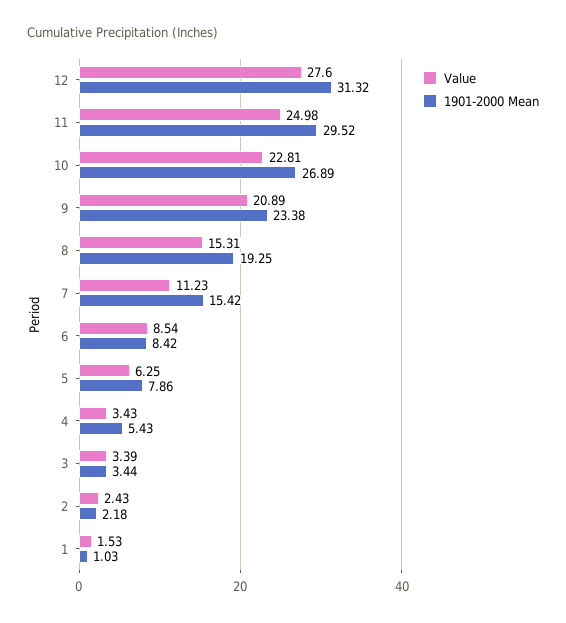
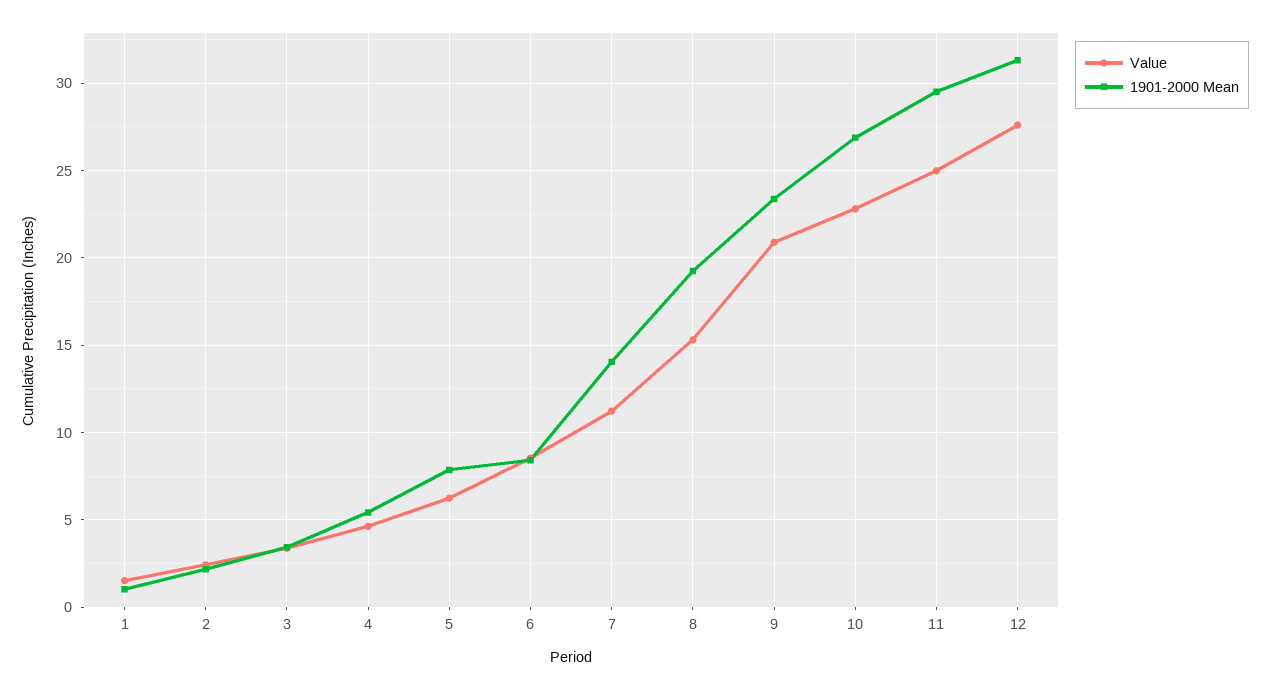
  {
    "Value": {
      "12": 27.6,
      "11": 24.98,
      "10": 22.81,
      "9": 20.89,
      "8": 15.31,
      "7": 11.23,
      "6": 8.54,
      "5": 6.25,
-     "4": 3.43,
+     "4": 4.5,
      "3": 3.39,
      "2": 2.43,
      "1": 1.53
    },
    "1901-2000 Mean": {
      "12": 31.32,
      "11": 29.52,
      "10": 26.89,
      "9": 23.38,
      "8": 19.25,
-     "7": 15.42,
+     "7": 14,
      "6": 8.42,
      "5": 7.86,
      "4": 5.43,
      "3": 3.44,
      "2": 2.18,
      "1": 1.03
    }
  }

